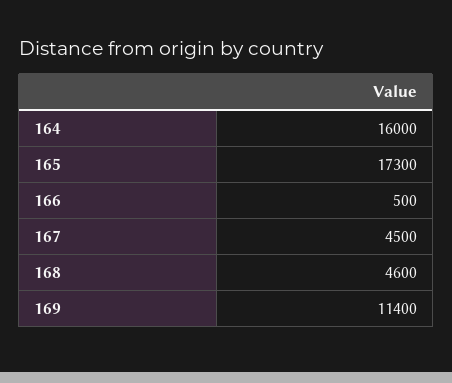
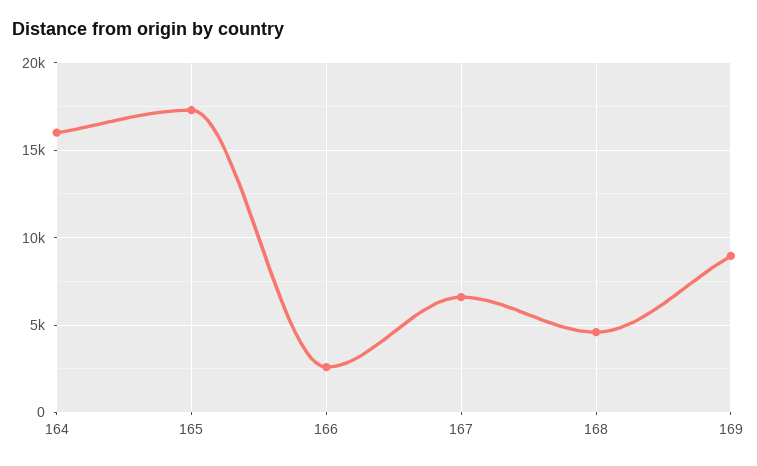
  {
    "164": 16000,
    "165": 17300,
-   "166": 500,
+   "166": 2500,
-   "167": 4500,
+   "167": 6500,
    "168": 4600,
-   "169": 11400
+   "169": 9000
  }

